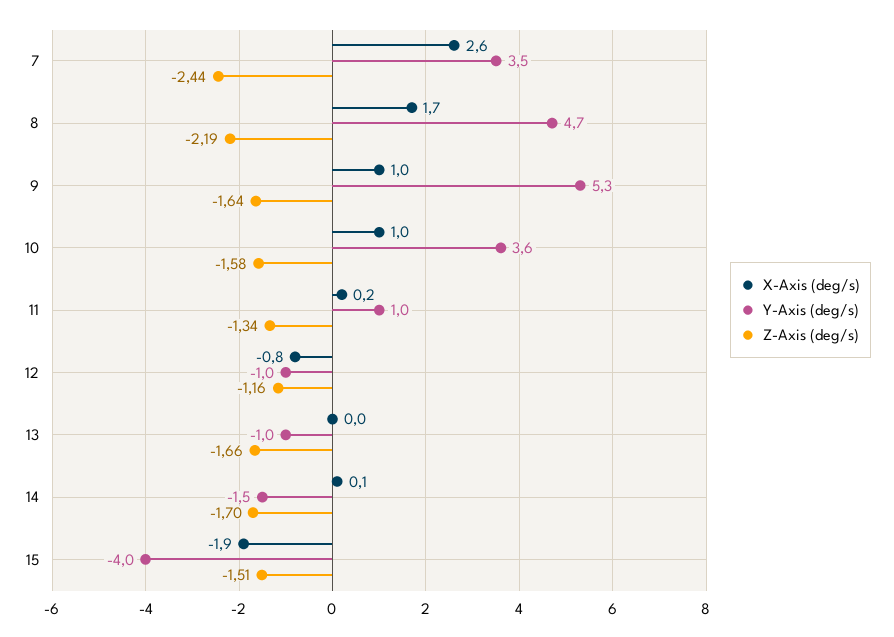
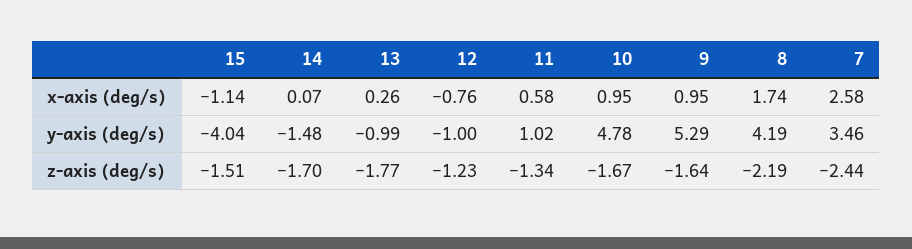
  {
    "X-Axis (deg/s)": {
      "7": 2.58,
      "8": 1.74,
      "9": 0.95,
      "10": 0.95,
-     "11": 0.2,
+     "11": 0.58,
      "12": -0.76,
-     "13": 0,
+     "13": 0.26,
      "14": 0.07,
-     "15": -1.9
+     "15": -1.14
    },
    "Y-Axis (deg/s)": {
      "7": 3.46,
-     "8": 4.7,
+     "8": 4.19,
      "9": 5.29,
-     "10": 3.6,
+     "10": 4.78,
      "11": 1.02,
      "12": -1,
      "13": -0.99,
      "14": -1.48,
      "15": -4.04
    },
    "Z-Axis (deg/s)": {
      "7": -2.44,
      "8": -2.19,
      "9": -1.64,
-     "10": -1.58,
+     "10": -1.67,
      "11": -1.34,
-     "12": -1.16,
+     "12": -1.23,
-     "13": -1.66,
+     "13": -1.77,
      "14": -1.7,
      "15": -1.51
    }
  }

